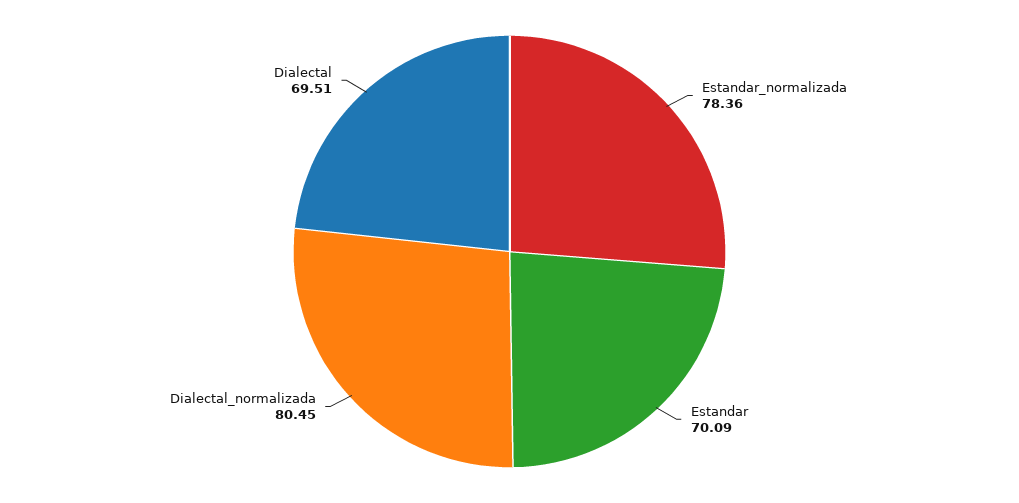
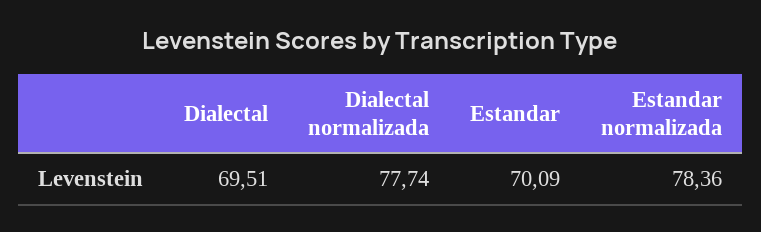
  {
    "Estandar_normalizada": 78.36,
    "Estandar": 70.09,
-   "Dialectal_normalizada": 80.45,
+   "Dialectal_normalizada": 77.74,
    "Dialectal": 69.51
  }

